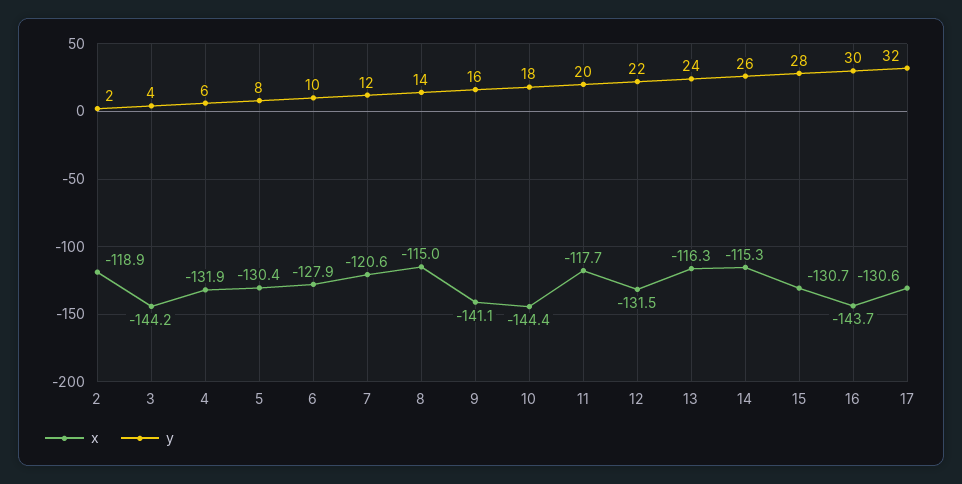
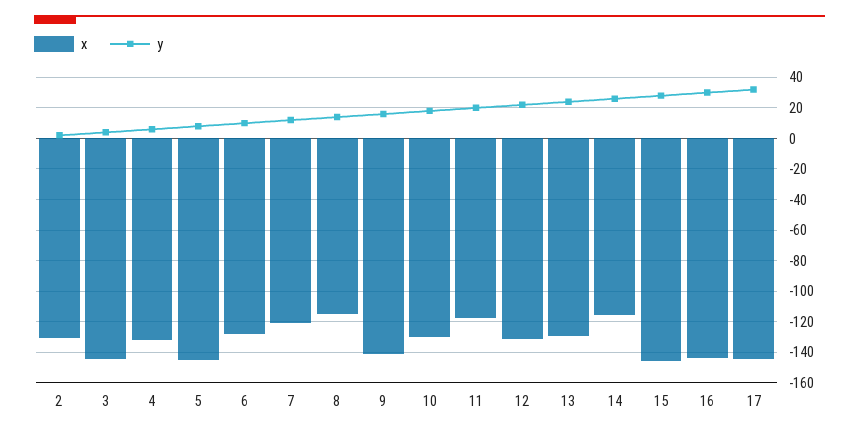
  {
    "x": {
-     "2": -118.9,
+     "2": -130,
      "3": -144.2,
      "4": -131.9,
-     "5": -130.4,
+     "5": -145,
      "6": -127.9,
      "7": -120.6,
      "8": -115,
      "9": -141.1,
-     "10": -144.4,
+     "10": -130,
      "11": -117.7,
      "12": -131.5,
-     "13": -116.3,
+     "13": -130,
      "14": -115.3,
-     "15": -130.7,
+     "15": -145,
      "16": -143.7,
-     "17": -130.6
+     "17": -145
    },
    "y": {
      "2": 2,
      "3": 4,
      "4": 6,
      "5": 8,
      "6": 10,
      "7": 12,
      "8": 14,
      "9": 16,
      "10": 18,
      "11": 20,
      "12": 22,
      "13": 24,
      "14": 26,
      "15": 28,
      "16": 30,
      "17": 32
    }
  }

